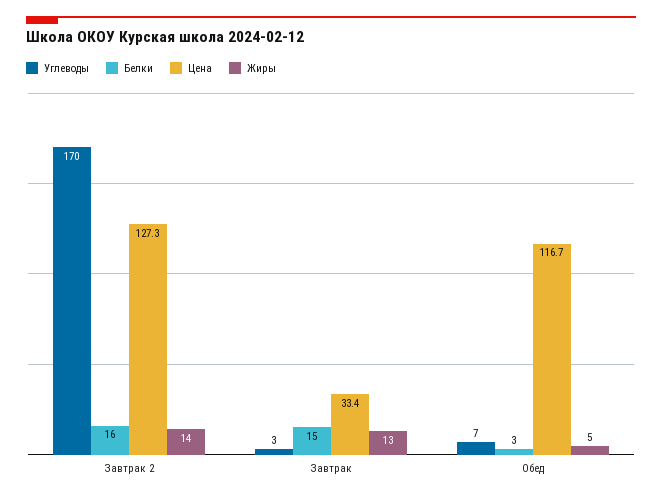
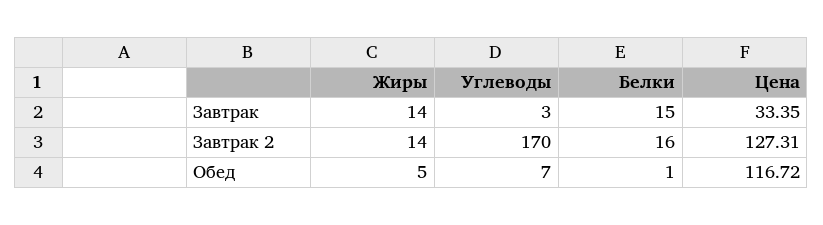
  {
    "Углеводы": {
      "Завтрак 2": 170,
      "Завтрак": 3,
      "Обед": 7
    },
    "Белки": {
      "Завтрак 2": 16,
      "Завтрак": 15,
-     "Обед": 3
+     "Обед": 1
    },
    "Цена": {
      "Завтрак 2": 127.31,
      "Завтрак": 33.35,
      "Обед": 116.72
    },
    "Жиры": {
      "Завтрак 2": 14,
-     "Завтрак": 13,
+     "Завтрак": 14,
      "Обед": 5
    }
  }

